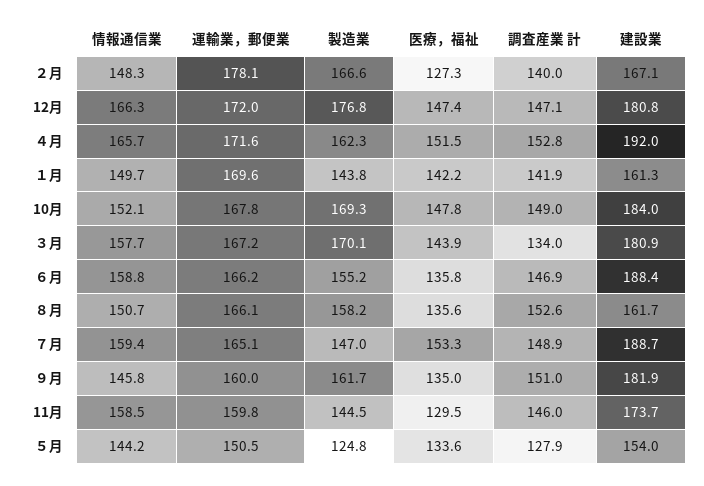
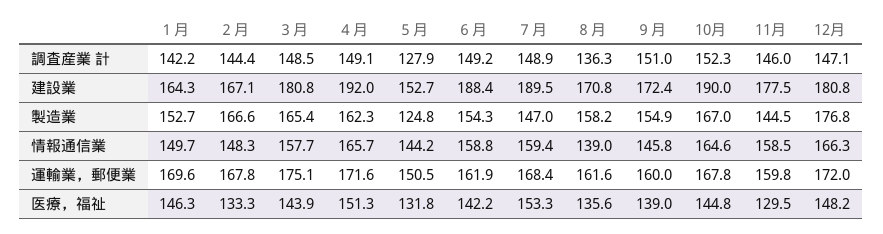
  {
    "情報通信業": {
      "２月": 148.3,
      "12月": 166.3,
      "４月": 165.7,
      "１月": 149.7,
-     "10月": 152.1,
+     "10月": 164.6,
      "３月": 157.7,
      "６月": 158.8,
-     "８月": 150.7,
+     "８月": 139,
      "７月": 159.4,
      "９月": 145.8,
      "11月": 158.5,
      "５月": 144.2
    },
    "運輸業，郵便業": {
-     "２月": 178.1,
+     "２月": 167.8,
      "12月": 172,
      "４月": 171.6,
      "１月": 169.6,
      "10月": 167.8,
-     "３月": 167.2,
+     "３月": 175.1,
-     "６月": 166.2,
+     "６月": 161.9,
-     "８月": 166.1,
+     "８月": 161.6,
-     "７月": 165.1,
+     "７月": 168.4,
      "９月": 160,
      "11月": 159.8,
      "５月": 150.5
    },
    "製造業": {
      "２月": 166.6,
      "12月": 176.8,
      "４月": 162.3,
-     "１月": 143.8,
+     "１月": 152.7,
-     "10月": 169.3,
+     "10月": 167,
-     "３月": 170.1,
+     "３月": 165.4,
-     "６月": 155.2,
+     "６月": 154.3,
      "８月": 158.2,
      "７月": 147,
-     "９月": 161.7,
+     "９月": 154.9,
      "11月": 144.5,
      "５月": 124.8
    },
    "医療，福祉": {
-     "２月": 127.3,
+     "２月": 133.3,
-     "12月": 147.4,
+     "12月": 148.2,
-     "４月": 151.5,
+     "４月": 151.3,
-     "１月": 142.2,
+     "１月": 146.3,
-     "10月": 147.8,
+     "10月": 144.8,
      "３月": 143.9,
-     "６月": 135.8,
+     "６月": 142.2,
      "８月": 135.6,
      "７月": 153.3,
-     "９月": 135,
+     "９月": 139,
      "11月": 129.5,
-     "５月": 133.6
+     "５月": 131.8
    },
    "調査産業 計": {
-     "２月": 140,
+     "２月": 144.4,
      "12月": 147.1,
-     "４月": 152.8,
+     "４月": 149.1,
-     "１月": 141.9,
+     "１月": 142.2,
-     "10月": 149,
+     "10月": 152.3,
-     "３月": 134,
+     "３月": 148.5,
-     "６月": 146.9,
+     "６月": 149.2,
-     "８月": 152.6,
+     "８月": 136.3,
      "７月": 148.9,
      "９月": 151,
      "11月": 146,
      "５月": 127.9
    },
    "建設業": {
      "２月": 167.1,
      "12月": 180.8,
      "４月": 192,
-     "１月": 161.3,
+     "１月": 164.3,
-     "10月": 184,
+     "10月": 190,
-     "３月": 180.9,
+     "３月": 180.8,
      "６月": 188.4,
-     "８月": 161.7,
+     "８月": 170.8,
-     "７月": 188.7,
+     "７月": 189.5,
-     "９月": 181.9,
+     "９月": 172.4,
-     "11月": 173.7,
+     "11月": 177.5,
-     "５月": 154
+     "５月": 152.7
    }
  }

